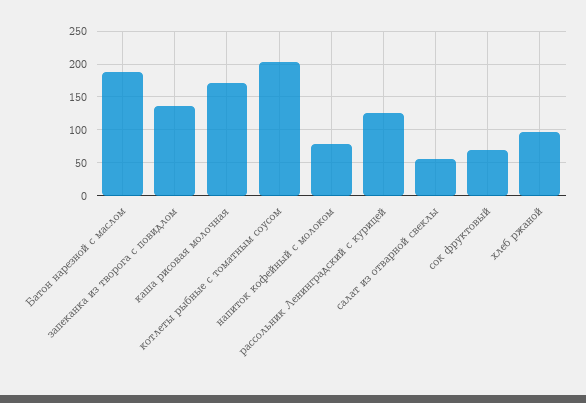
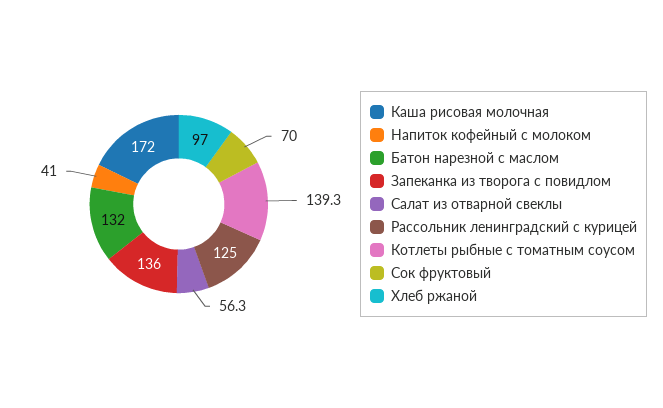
  {
-   "Батон нарезной с маслом": 190,
+   "Батон нарезной с маслом": 132,
    "запеканка из творога с повидлом": 136,
    "каша рисовая молочная": 172,
-   "котлеты рыбные с томатным соусом": 200,
+   "котлеты рыбные с томатным соусом": 139.3,
-   "напиток кофейный с молоком": 80,
+   "напиток кофейный с молоком": 41,
    "рассольник Ленинградский с курицей": 125,
    "салат из отварной свеклы": 56.3,
    "сок фруктовый": 70,
    "хлеб ржаной": 97
  }

